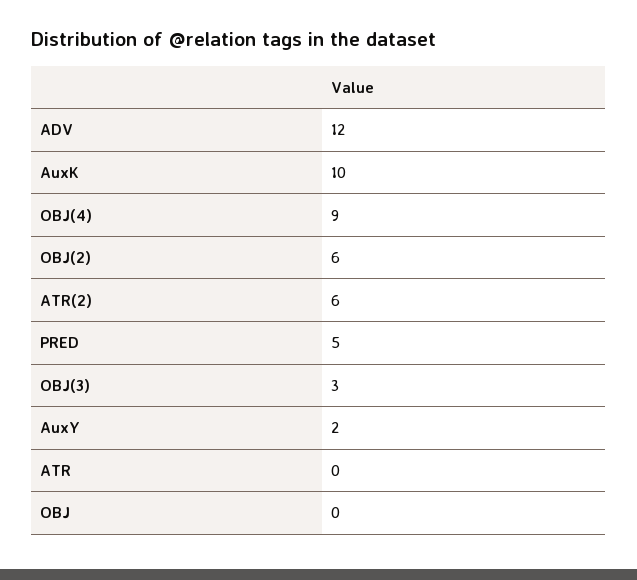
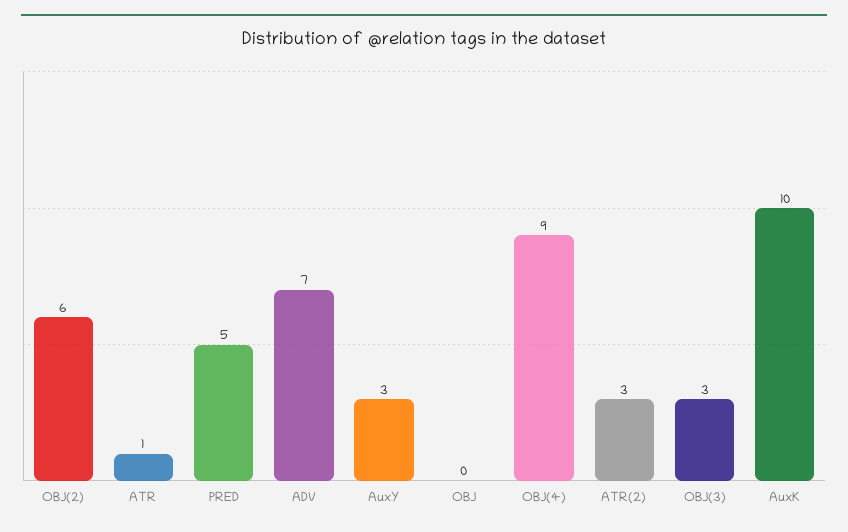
  {
-   "ADV": 12,
+   "ADV": 7,
    "AuxK": 10,
    "OBJ(4)": 9,
    "OBJ(2)": 6,
-   "ATR(2)": 6,
+   "ATR(2)": 3,
    "PRED": 5,
    "OBJ(3)": 3,
-   "AuxY": 2,
+   "AuxY": 3,
-   "ATR": 0,
+   "ATR": 1,
    "OBJ": 0
  }

